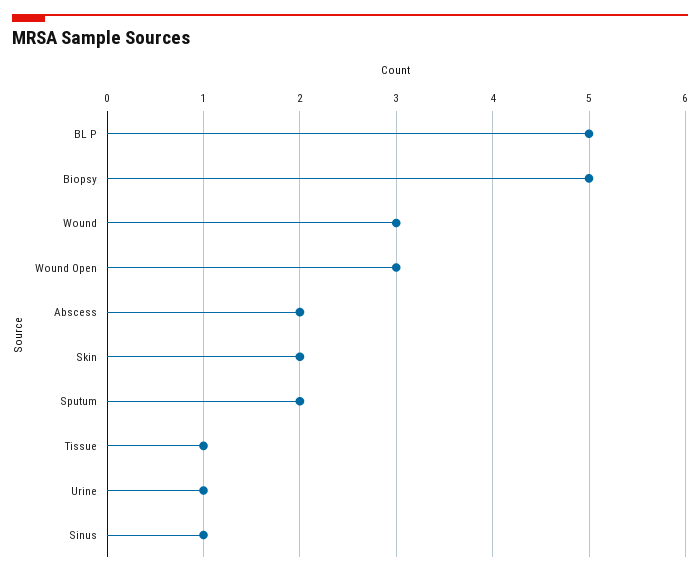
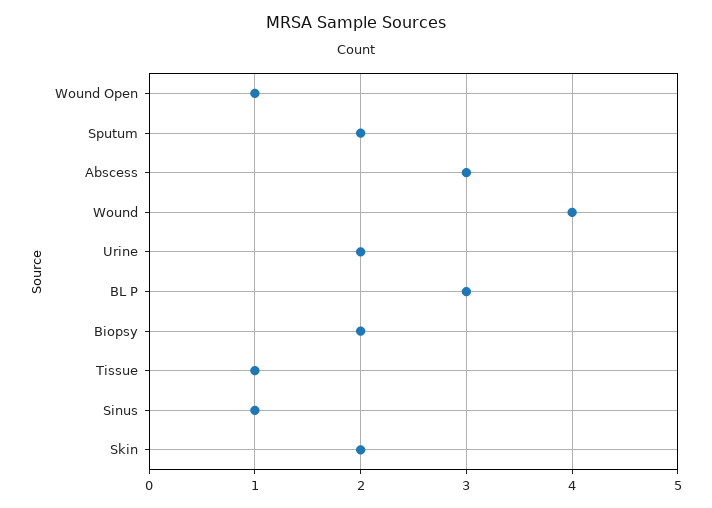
  {
-   "BL P": 5,
+   "BL P": 3,
-   "Biopsy": 5,
+   "Biopsy": 2,
-   "Wound": 3,
+   "Wound": 4,
-   "Wound Open": 3,
+   "Wound Open": 1,
-   "Abscess": 2,
+   "Abscess": 3,
    "Skin": 2,
    "Sputum": 2,
    "Tissue": 1,
-   "Urine": 1,
+   "Urine": 2,
    "Sinus": 1
  }

